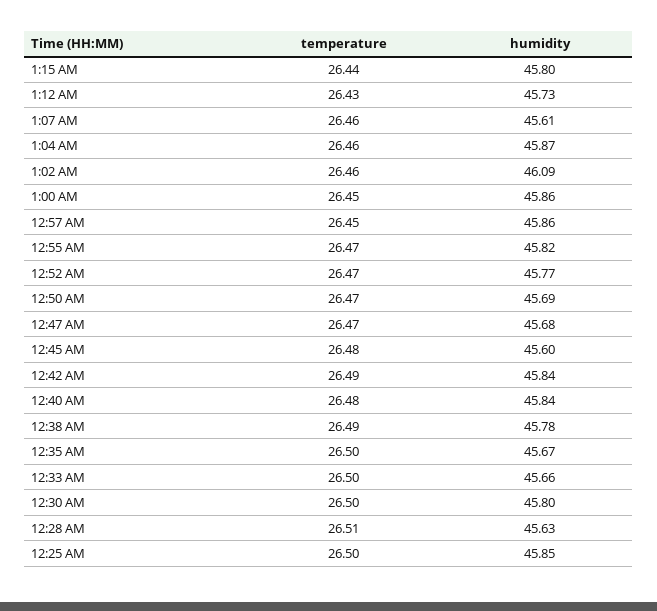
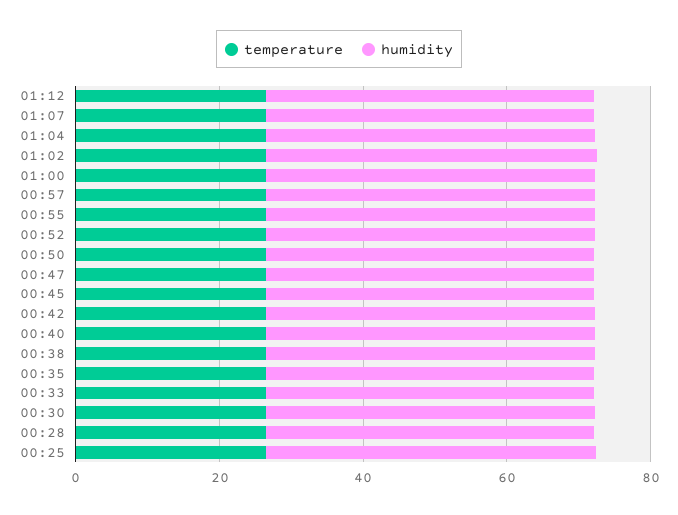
  {
    "temperature": {
-     "1:15 AM": 26.44,
      "1:12 AM": 26.43,
      "1:07 AM": 26.46,
      "1:04 AM": 26.46,
      "1:02 AM": 26.46,
      "1:00 AM": 26.45,
      "12:57 AM": 26.45,
      "12:55 AM": 26.47,
      "12:52 AM": 26.47,
      "12:50 AM": 26.47,
      "12:47 AM": 26.47,
      "12:45 AM": 26.48,
      "12:42 AM": 26.49,
      "12:40 AM": 26.48,
      "12:38 AM": 26.49,
      "12:35 AM": 26.5,
      "12:33 AM": 26.5,
      "12:30 AM": 26.5,
      "12:28 AM": 26.51,
      "12:25 AM": 26.5
    },
    "humidity": {
-     "1:15 AM": 45.8,
      "1:12 AM": 45.73,
      "1:07 AM": 45.61,
      "1:04 AM": 45.87,
      "1:02 AM": 46.09,
      "1:00 AM": 45.86,
      "12:57 AM": 45.86,
      "12:55 AM": 45.82,
      "12:52 AM": 45.77,
      "12:50 AM": 45.69,
      "12:47 AM": 45.68,
      "12:45 AM": 45.6,
      "12:42 AM": 45.84,
      "12:40 AM": 45.84,
      "12:38 AM": 45.78,
      "12:35 AM": 45.67,
      "12:33 AM": 45.66,
      "12:30 AM": 45.8,
      "12:28 AM": 45.63,
      "12:25 AM": 45.85
    }
  }

